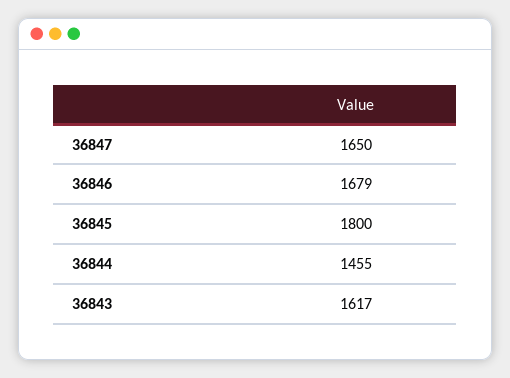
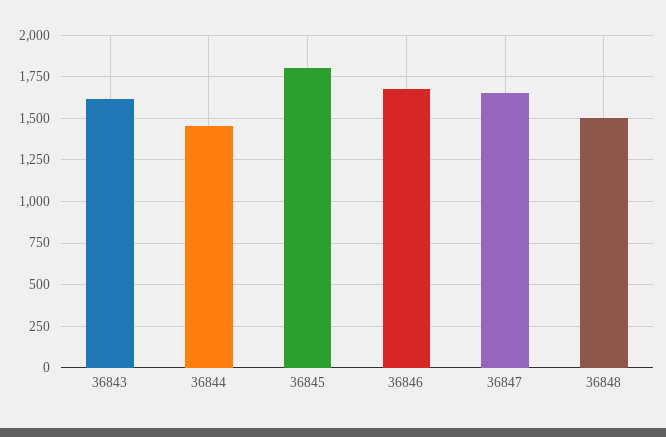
  {
    "36847": 1650,
    "36846": 1679,
    "36845": 1800,
    "36844": 1455,
-   "36843": 1617
+   "36843": 1617,
+   "36848": 1500
  }

